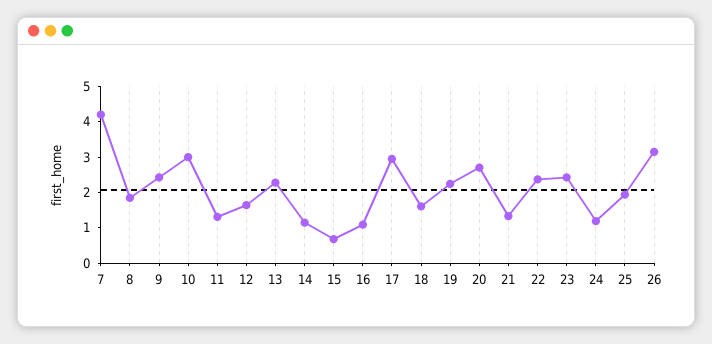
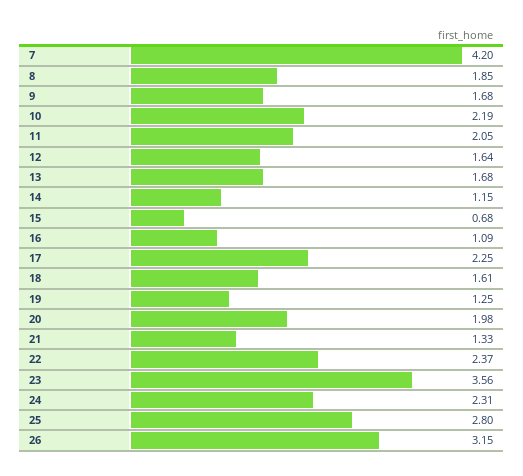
  {
    "7": 4.2,
    "8": 1.85,
-   "9": 2.5,
+   "9": 1.68,
-   "10": 3,
+   "10": 2.19,
-   "11": 1.25,
+   "11": 2.05,
    "12": 1.64,
-   "13": 2.25,
+   "13": 1.68,
    "14": 1.15,
    "15": 0.68,
    "16": 1.09,
-   "17": 3,
+   "17": 2.25,
    "18": 1.61,
-   "19": 2.25,
+   "19": 1.25,
-   "20": 2.75,
+   "20": 1.98,
    "21": 1.33,
    "22": 2.37,
-   "23": 2.5,
+   "23": 3.56,
-   "24": 1.25,
+   "24": 2.31,
-   "25": 2,
+   "25": 2.8,
    "26": 3.15
  }

